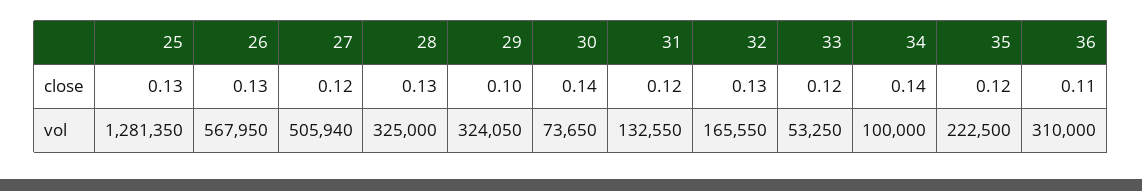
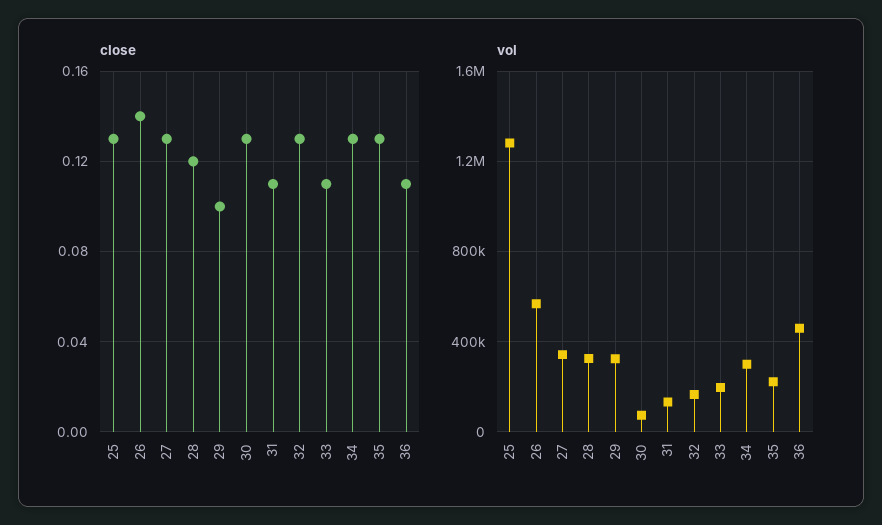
  {
    "close": {
      "25": 0.13,
-     "26": 0.13,
+     "26": 0.14,
-     "27": 0.12,
+     "27": 0.13,
-     "28": 0.13,
+     "28": 0.12,
      "29": 0.1,
-     "30": 0.14,
+     "30": 0.13,
-     "31": 0.12,
+     "31": 0.11,
      "32": 0.13,
-     "33": 0.12,
+     "33": 0.11,
-     "34": 0.14,
+     "34": 0.13,
-     "35": 0.12,
+     "35": 0.13,
      "36": 0.11
    },
    "vol": {
      "25": 1281350,
      "26": 567950,
-     "27": 505940,
+     "27": 350000,
      "28": 325000,
      "29": 324050,
      "30": 73650,
      "31": 132550,
      "32": 165550,
-     "33": 53250,
+     "33": 200000,
-     "34": 100000,
+     "34": 300000,
      "35": 222500,
-     "36": 310000
+     "36": 450000
    }
  }

